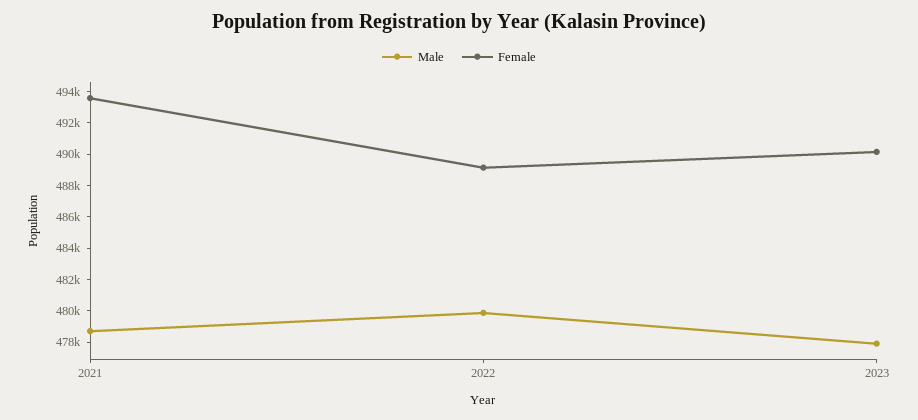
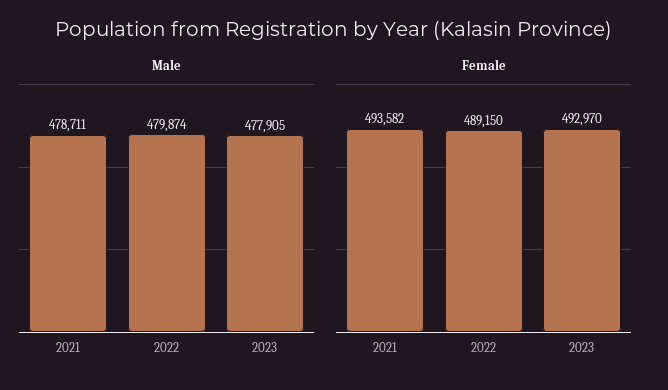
  {
    "Male": {
      "2021": 478711,
      "2022": 479874,
      "2023": 477905
    },
    "Female": {
      "2021": 493582,
      "2022": 489150,
-     "2023": 490000
+     "2023": 492970
    }
  }

